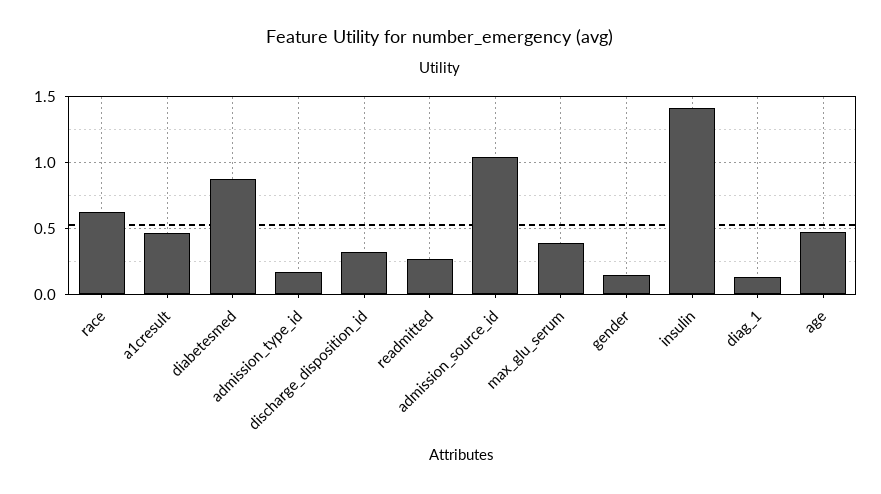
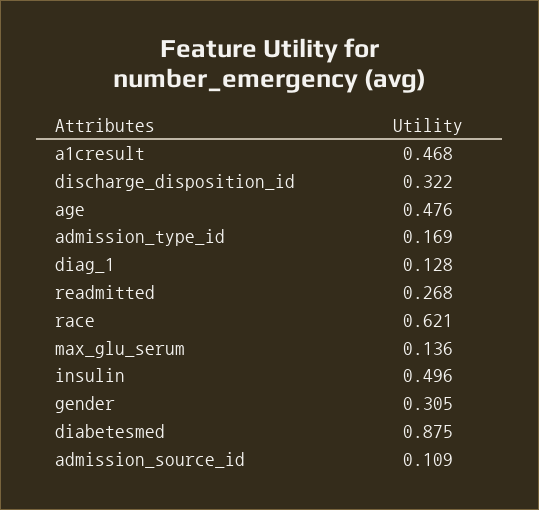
  {
    "race": 0.621,
    "a1cresult": 0.468,
    "diabetesmed": 0.875,
    "admission_type_id": 0.169,
    "discharge_disposition_id": 0.322,
    "readmitted": 0.268,
-   "admission_source_id": 1.05,
+   "admission_source_id": 0.109,
-   "max_glu_serum": 0.4,
+   "max_glu_serum": 0.136,
-   "gender": 0.15,
+   "gender": 0.305,
-   "insulin": 1.4,
+   "insulin": 0.496,
    "diag_1": 0.128,
    "age": 0.476
  }

